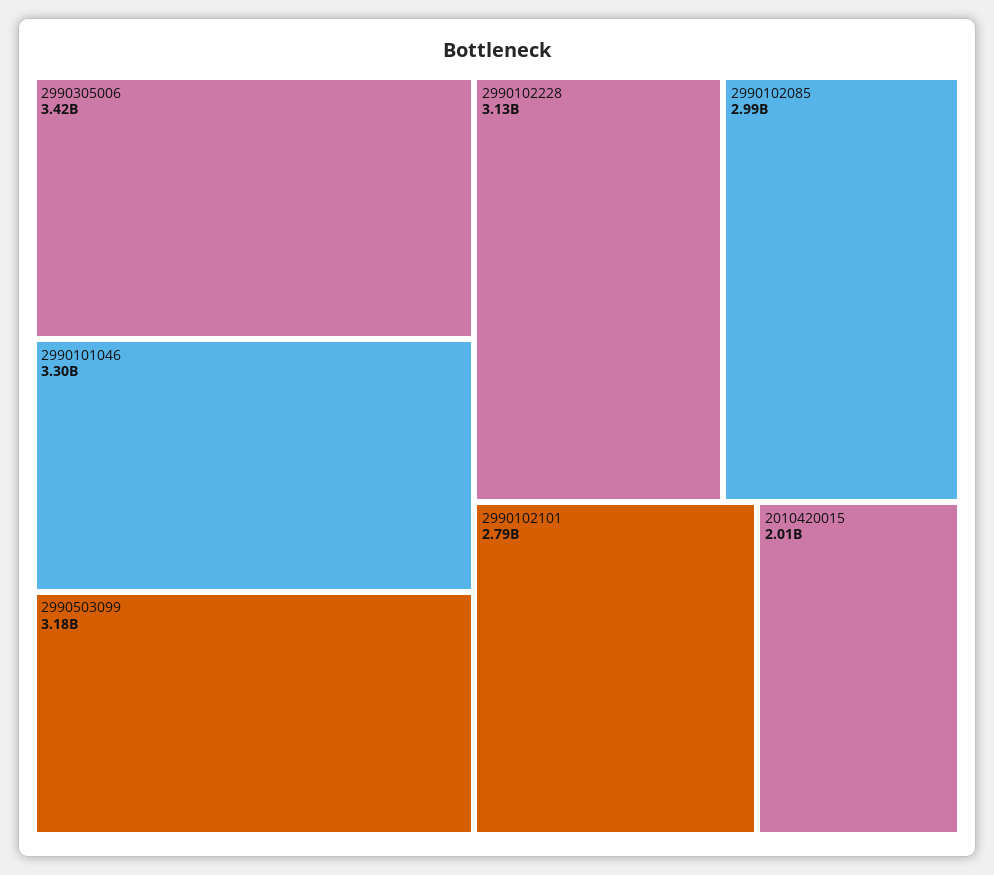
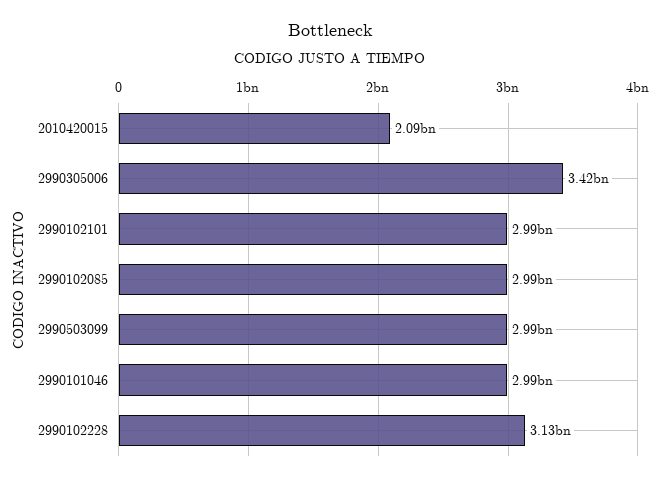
  {
    "2990305006": 3420000000,
-   "2990101046": 3300000000,
+   "2990101046": 2990000000,
-   "2990503099": 3180000000,
+   "2990503099": 2990000000,
    "2990102228": 3130000000,
    "2990102085": 2990000000,
-   "2990102101": 2790000000,
+   "2990102101": 2990000000,
-   "2010420015": 2010000000
+   "2010420015": 2090000000
  }

